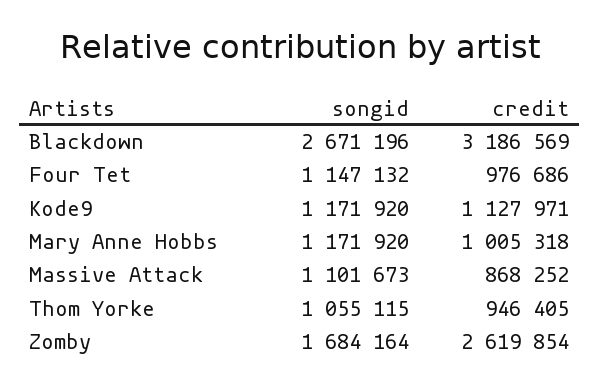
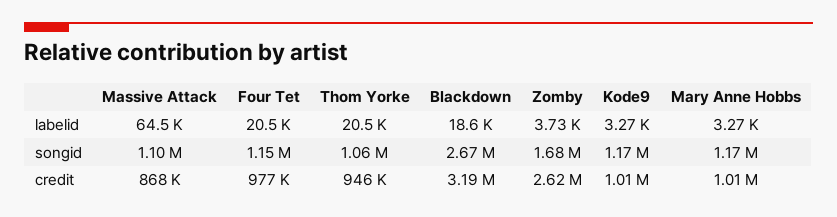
  {
    "songid": {
      "Blackdown": 2671196,
      "Four Tet": 1147132,
      "Kode9": 1171920,
      "Mary Anne Hobbs": 1171920,
      "Massive Attack": 1101673,
      "Thom Yorke": 1055115,
      "Zomby": 1684164
    },
    "credit": {
      "Blackdown": 3186569,
      "Four Tet": 976686,
-     "Kode9": 1127971,
+     "Kode9": 1010000,
      "Mary Anne Hobbs": 1005318,
      "Massive Attack": 868252,
      "Thom Yorke": 946405,
      "Zomby": 2619854
-   }
+   },
+   "labelid": {
+     "Massive Attack": 64500,
+     "Four Tet": 20500,
+     "Thom Yorke": 20500,
+     "Blackdown": 18600,
+     "Zomby": 3730,
+     "Kode9": 3270,
+     "Mary Anne Hobbs": 3270
+   }
  }

